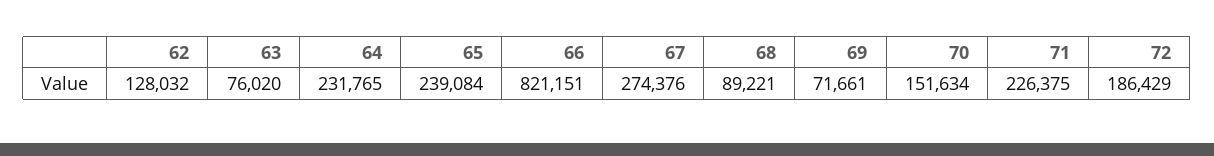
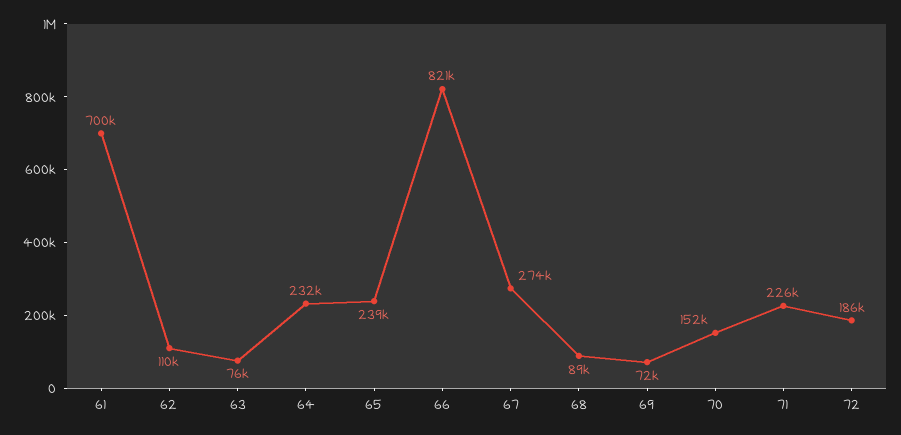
  {
-   "62": 128032,
+   "62": 110000,
    "63": 76020,
    "64": 231765,
    "65": 239084,
    "66": 821151,
    "67": 274376,
    "68": 89221,
    "69": 71661,
    "70": 151634,
    "71": 226375,
-   "72": 186429
+   "72": 186429,
+   "61": 700000
  }

